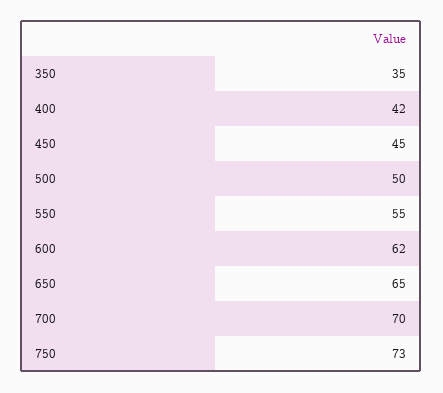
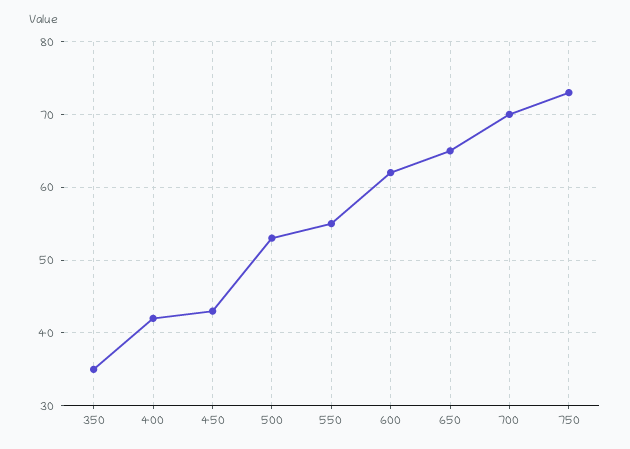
  {
    "350": 35,
    "400": 42,
-   "450": 45,
+   "450": 43,
-   "500": 50,
+   "500": 53,
    "550": 55,
    "600": 62,
    "650": 65,
    "700": 70,
    "750": 73
  }

